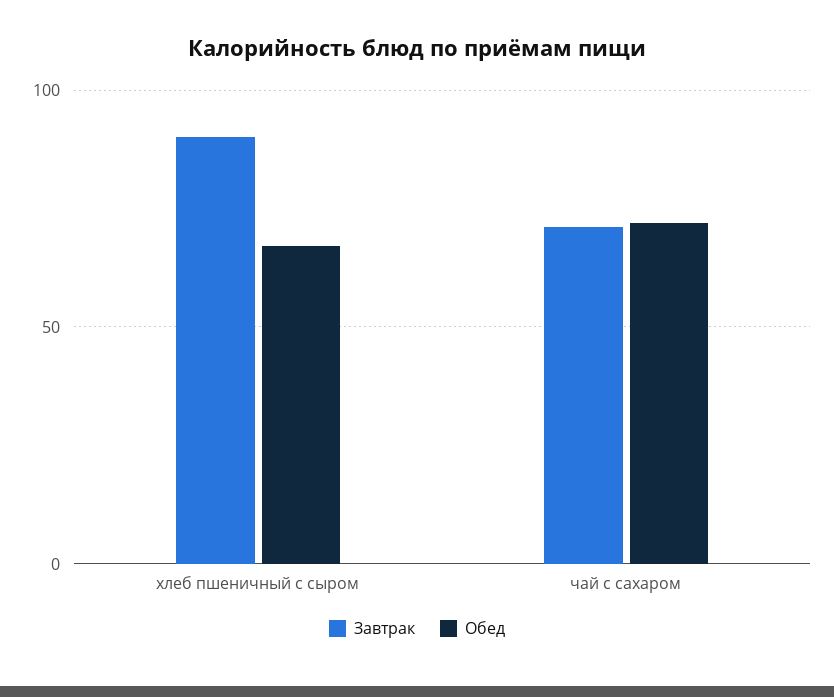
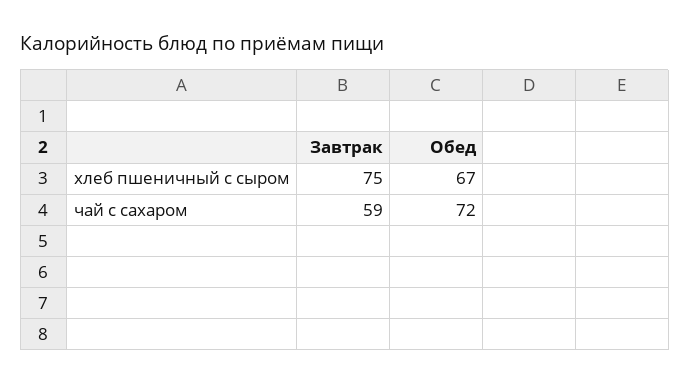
  {
    "Завтрак": {
-     "хлеб пшеничный с сыром": 90,
+     "хлеб пшеничный с сыром": 75,
-     "чай с сахаром": 70
+     "чай с сахаром": 59
    },
    "Обед": {
      "хлеб пшеничный с сыром": 67,
      "чай с сахаром": 72
    }
  }

